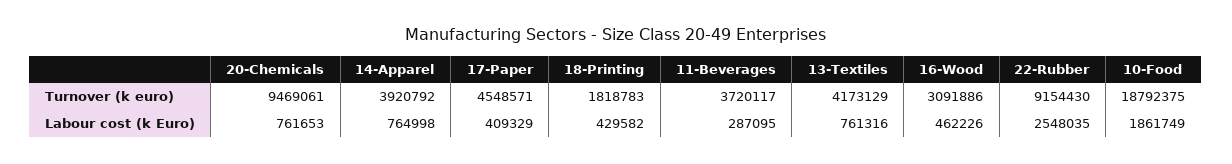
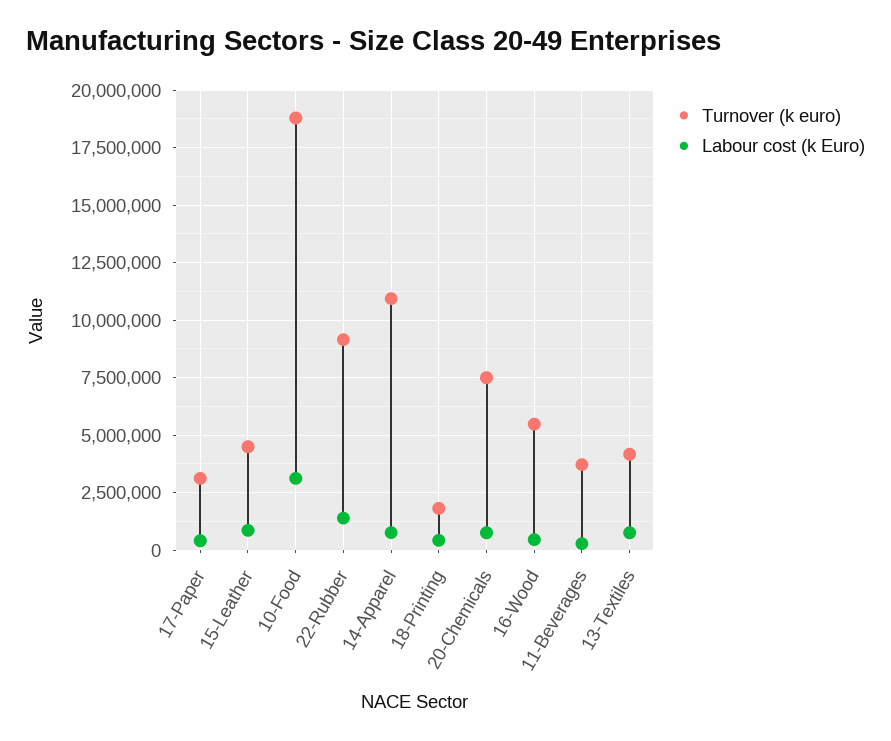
  {
    "Turnover (k euro)": {
-     "20-Chemicals": 9469061,
+     "20-Chemicals": 7500000,
-     "14-Apparel": 3920792,
+     "14-Apparel": 11000000,
-     "17-Paper": 4548571,
+     "17-Paper": 3000000,
      "18-Printing": 1818783,
      "11-Beverages": 3720117,
      "13-Textiles": 4173129,
-     "16-Wood": 3091886,
+     "16-Wood": 5500000,
      "22-Rubber": 9154430,
-     "10-Food": 18792375
+     "10-Food": 18792375,
+     "15-Leather": 4500000
    },
    "Labour cost (k Euro)": {
      "20-Chemicals": 761653,
      "14-Apparel": 764998,
      "17-Paper": 409329,
      "18-Printing": 429582,
      "11-Beverages": 287095,
      "13-Textiles": 761316,
      "16-Wood": 462226,
-     "22-Rubber": 2548035,
+     "22-Rubber": 1500000,
-     "10-Food": 1861749
+     "10-Food": 3000000,
+     "15-Leather": 1000000
    }
  }

